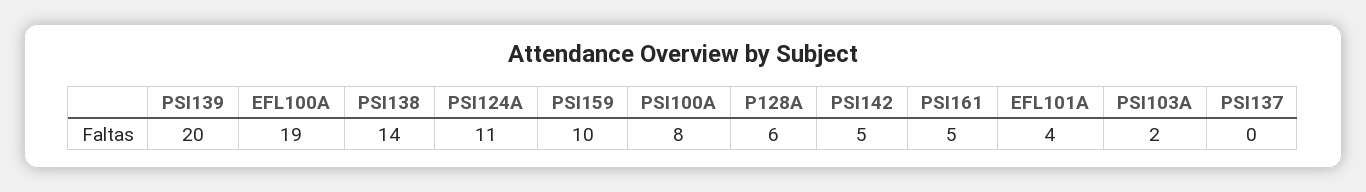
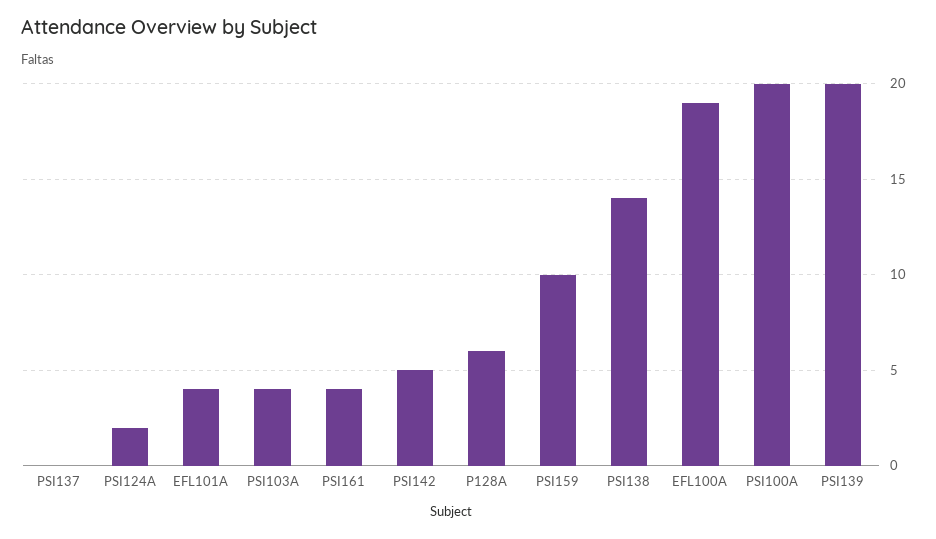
  {
    "PSI139": 20,
    "EFL100A": 19,
    "PSI138": 14,
-   "PSI124A": 11,
+   "PSI124A": 2,
    "PSI159": 10,
-   "PSI100A": 8,
+   "PSI100A": 20,
    "P128A": 6,
    "PSI142": 5,
-   "PSI161": 5,
+   "PSI161": 4,
    "EFL101A": 4,
-   "PSI103A": 2,
+   "PSI103A": 4,
    "PSI137": 0
  }

